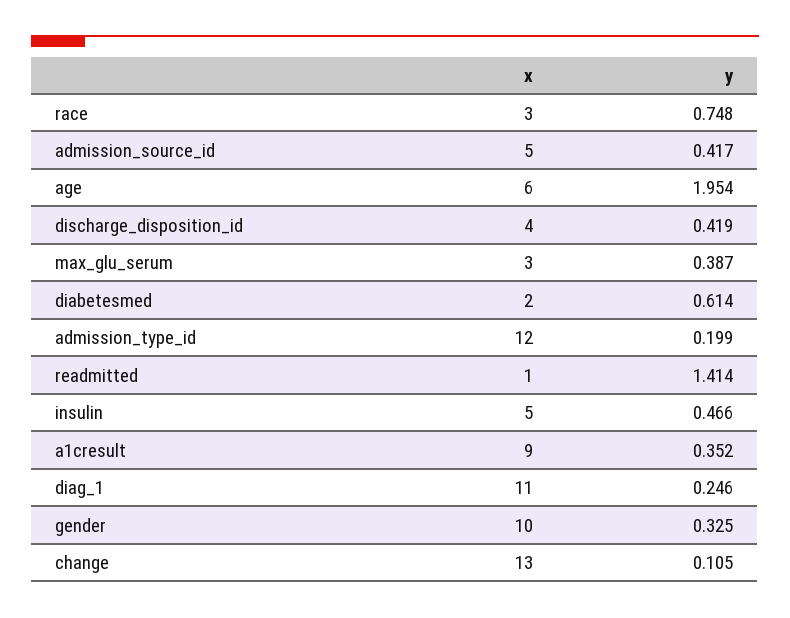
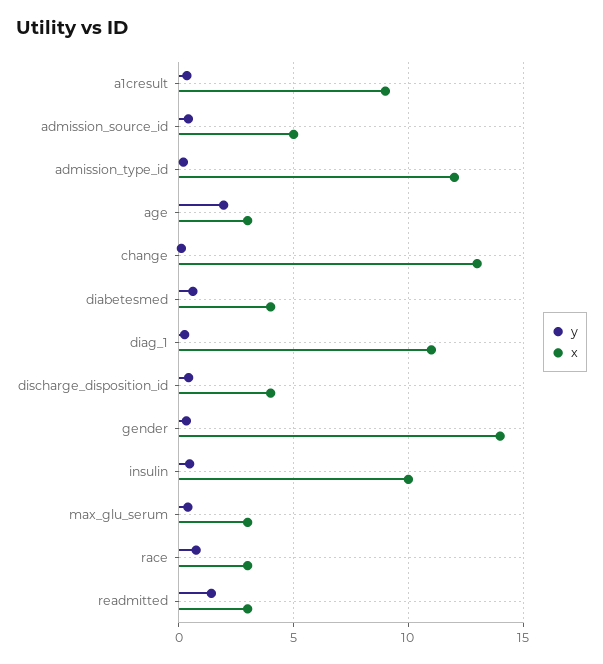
  {
    "x": {
      "race": 3,
      "admission_source_id": 5,
-     "age": 6,
+     "age": 3,
      "discharge_disposition_id": 4,
      "max_glu_serum": 3,
-     "diabetesmed": 2,
+     "diabetesmed": 4,
      "admission_type_id": 12,
-     "readmitted": 1,
+     "readmitted": 3,
-     "insulin": 5,
+     "insulin": 10,
      "a1cresult": 9,
      "diag_1": 11,
-     "gender": 10,
+     "gender": 14,
      "change": 13
    },
    "y": {
      "race": 0.748,
      "admission_source_id": 0.417,
      "age": 1.954,
      "discharge_disposition_id": 0.419,
      "max_glu_serum": 0.387,
      "diabetesmed": 0.614,
      "admission_type_id": 0.199,
      "readmitted": 1.414,
      "insulin": 0.466,
      "a1cresult": 0.352,
      "diag_1": 0.246,
      "gender": 0.325,
      "change": 0.105
    }
  }

